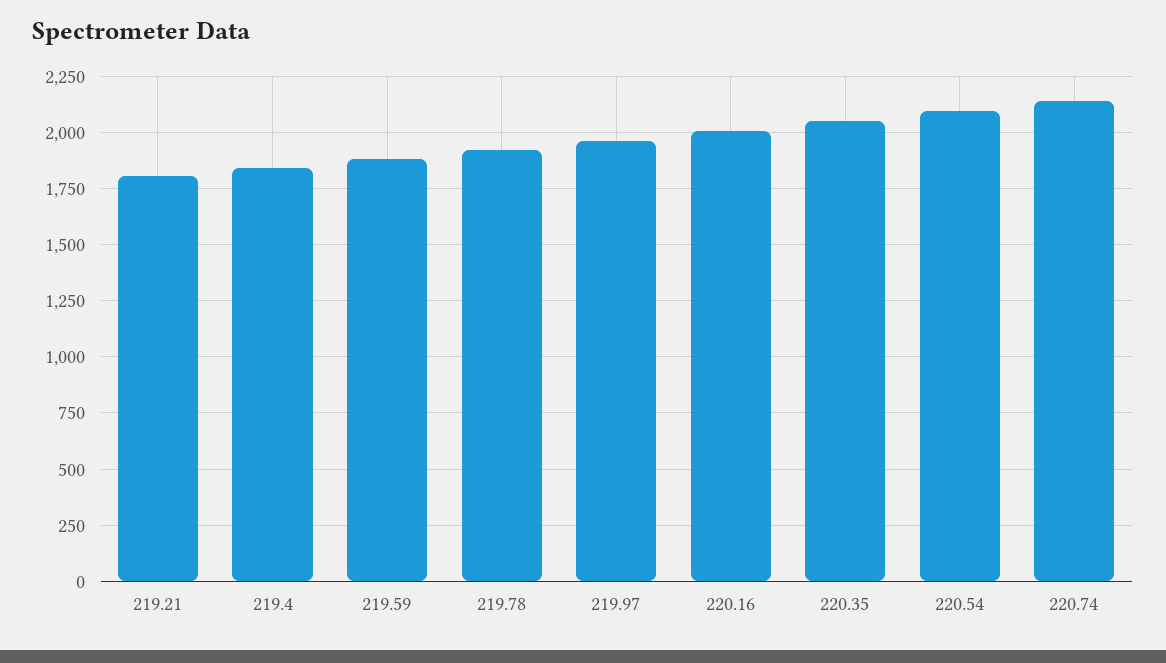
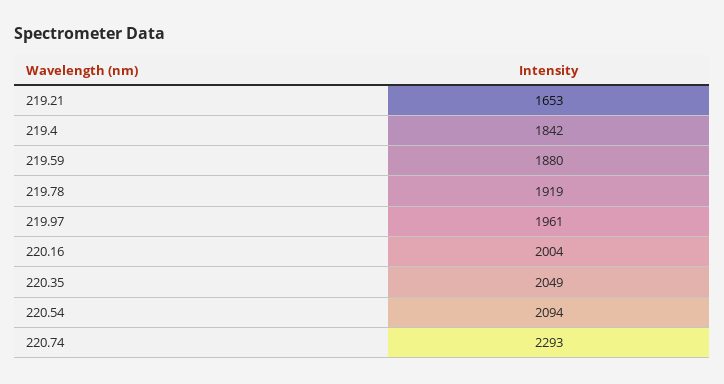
  {
-   "219.21": 1800,
+   "219.21": 1653,
    "219.4": 1842,
    "219.59": 1880,
    "219.78": 1919,
    "219.97": 1961,
    "220.16": 2004,
    "220.35": 2049,
    "220.54": 2094,
-   "220.74": 2150
+   "220.74": 2293
  }

